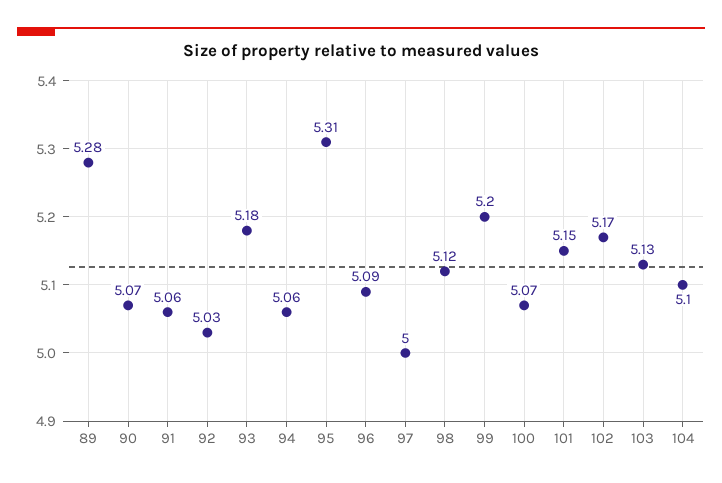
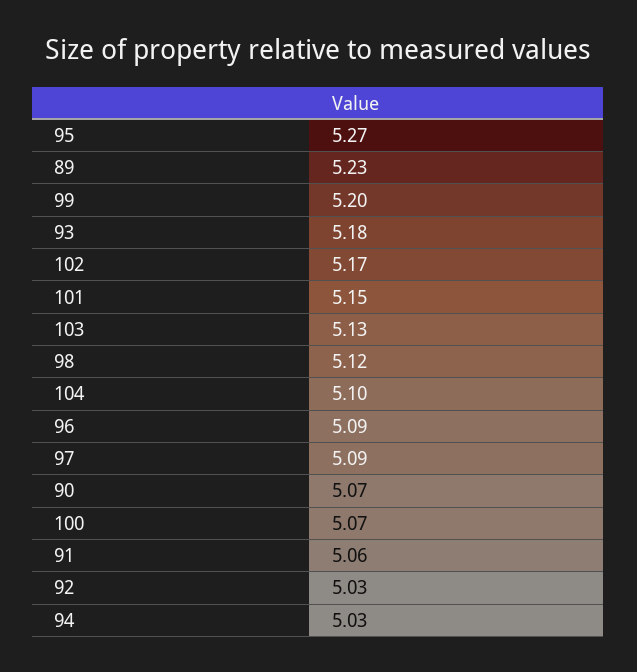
  {
-   "89": 5.28,
+   "89": 5.23,
    "90": 5.07,
    "91": 5.06,
    "92": 5.03,
    "93": 5.18,
-   "94": 5.06,
+   "94": 5.03,
-   "95": 5.31,
+   "95": 5.27,
    "96": 5.09,
-   "97": 5,
+   "97": 5.09,
    "98": 5.12,
    "99": 5.2,
    "100": 5.07,
    "101": 5.15,
    "102": 5.17,
    "103": 5.13,
    "104": 5.1
  }

